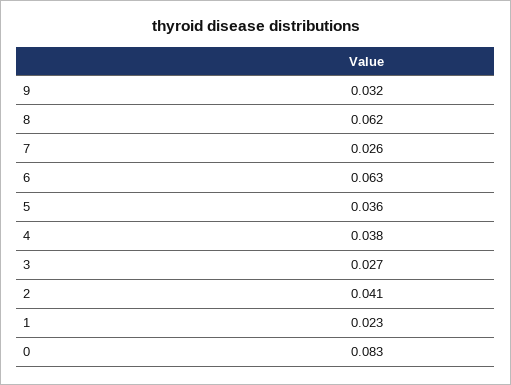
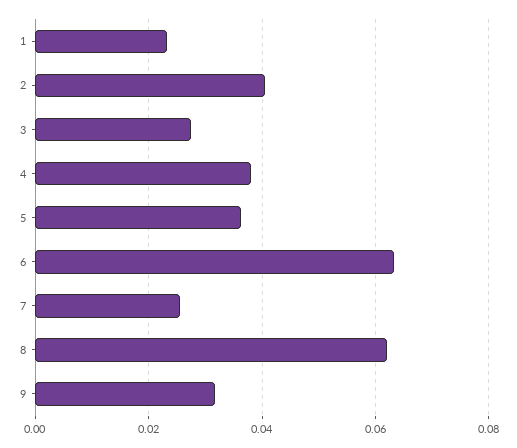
  {
    "9": 0.032,
    "8": 0.062,
    "7": 0.026,
    "6": 0.063,
    "5": 0.036,
    "4": 0.038,
    "3": 0.027,
    "2": 0.041,
-   "1": 0.023,
+   "1": 0.023
-   "0": 0.083
  }

